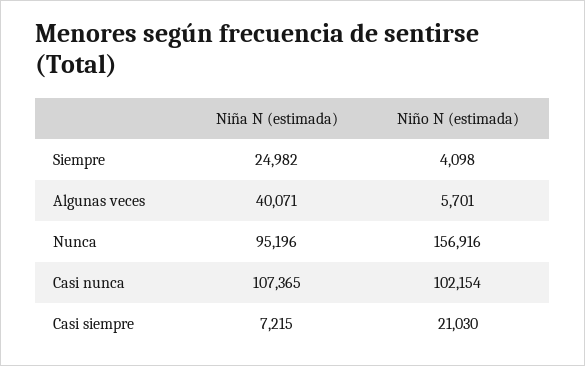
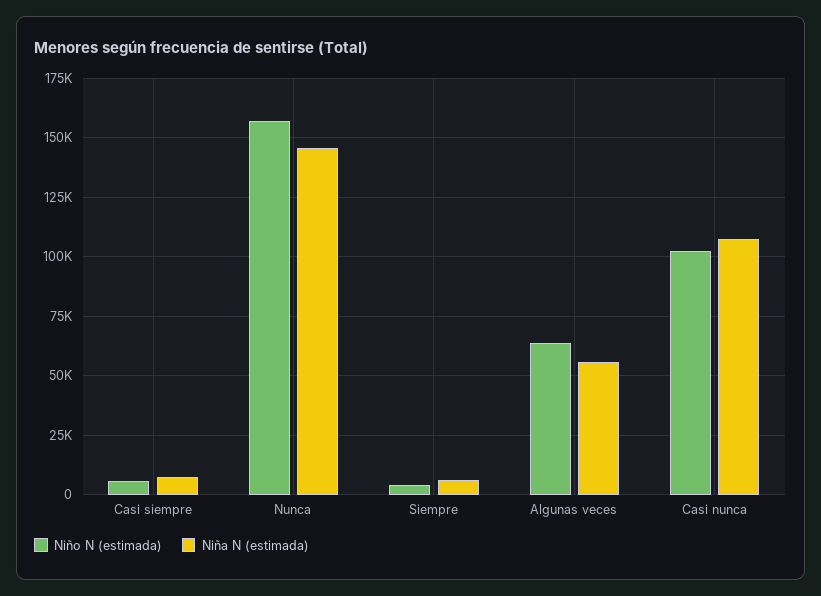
  {
    "Niña N (estimada)": {
-     "Siempre": 24982,
+     "Siempre": 5000,
-     "Algunas veces": 40071,
+     "Algunas veces": 55000,
-     "Nunca": 95196,
+     "Nunca": 145000,
      "Casi nunca": 107365,
      "Casi siempre": 7215
    },
    "Niño N (estimada)": {
      "Siempre": 4098,
-     "Algunas veces": 5701,
+     "Algunas veces": 65000,
      "Nunca": 156916,
      "Casi nunca": 102154,
-     "Casi siempre": 21030
+     "Casi siempre": 5000
    }
  }

